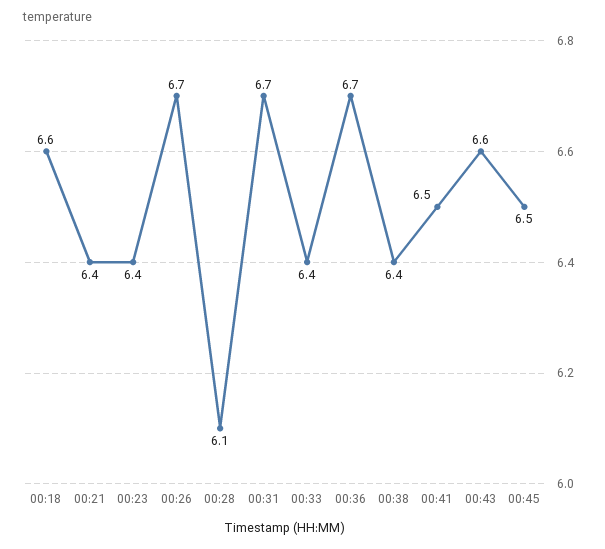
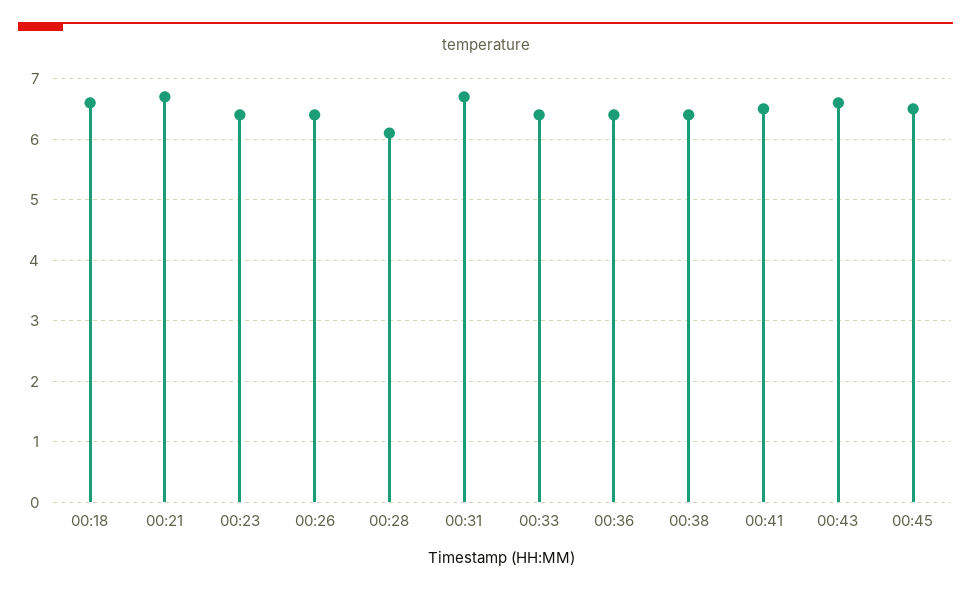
  {
    "00:18": 6.6,
-   "00:21": 6.4,
+   "00:21": 6.7,
    "00:23": 6.4,
-   "00:26": 6.7,
+   "00:26": 6.4,
    "00:28": 6.1,
    "00:31": 6.7,
    "00:33": 6.4,
-   "00:36": 6.7,
+   "00:36": 6.4,
    "00:38": 6.4,
    "00:41": 6.5,
    "00:43": 6.6,
    "00:45": 6.5
  }

